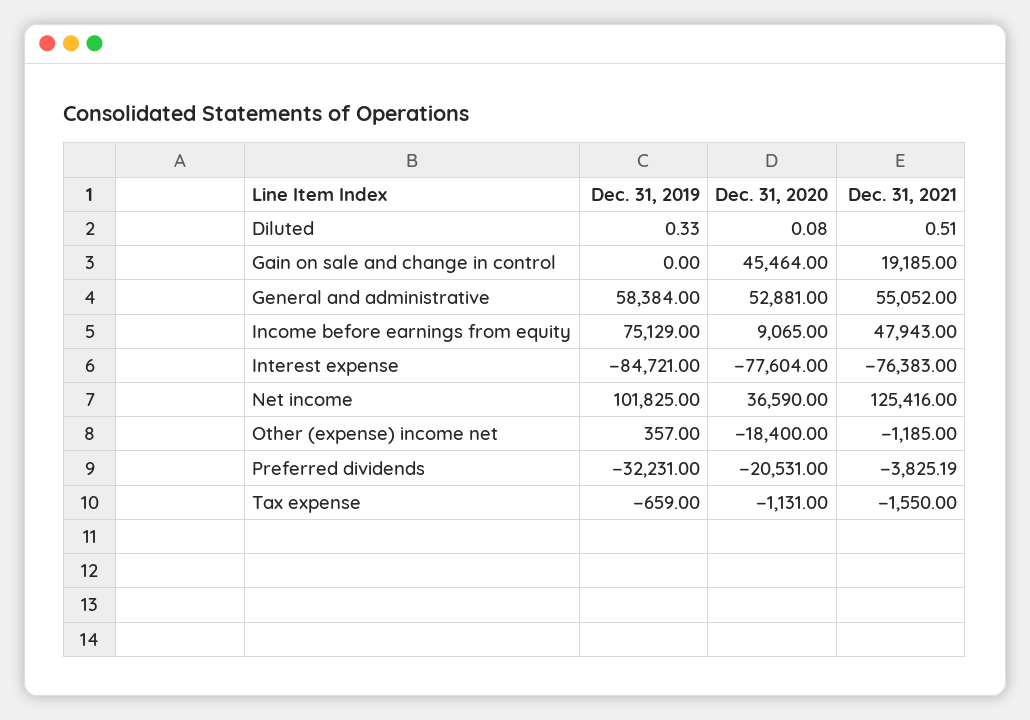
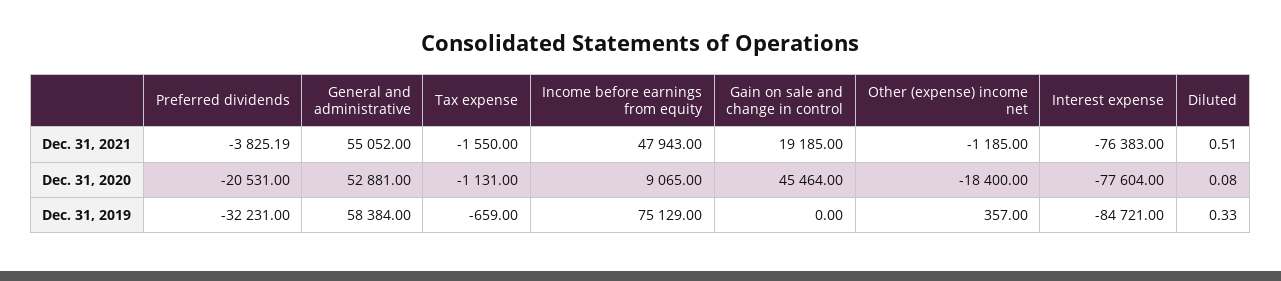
  {
    "Dec. 31, 2019": {
      "Diluted": 0.33,
      "Gain on sale and change in control": 0,
      "General and administrative": 58384,
      "Income before earnings from equity": 75129,
      "Interest expense": -84721,
-     "Net income": 101825,
      "Other (expense) income net": 357,
      "Preferred dividends": -32231,
      "Tax expense": -659
    },
    "Dec. 31, 2020": {
      "Diluted": 0.08,
      "Gain on sale and change in control": 45464,
      "General and administrative": 52881,
      "Income before earnings from equity": 9065,
      "Interest expense": -77604,
-     "Net income": 36590,
      "Other (expense) income net": -18400,
      "Preferred dividends": -20531,
      "Tax expense": -1131
    },
    "Dec. 31, 2021": {
      "Diluted": 0.51,
      "Gain on sale and change in control": 19185,
      "General and administrative": 55052,
      "Income before earnings from equity": 47943,
      "Interest expense": -76383,
-     "Net income": 125416,
      "Other (expense) income net": -1185,
      "Preferred dividends": -3825.19,
      "Tax expense": -1550
    }
  }

